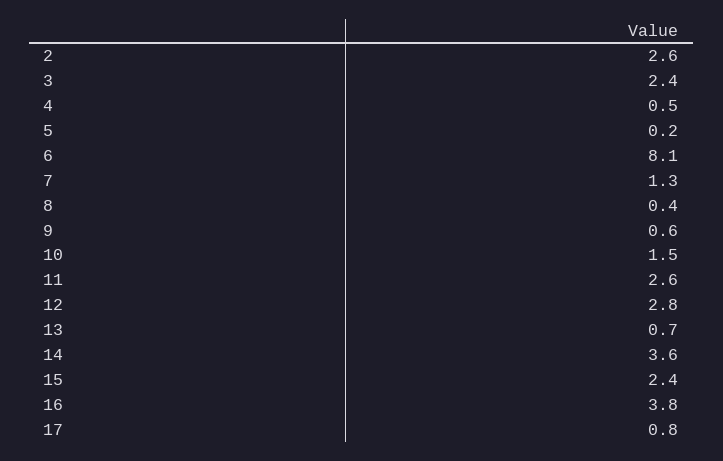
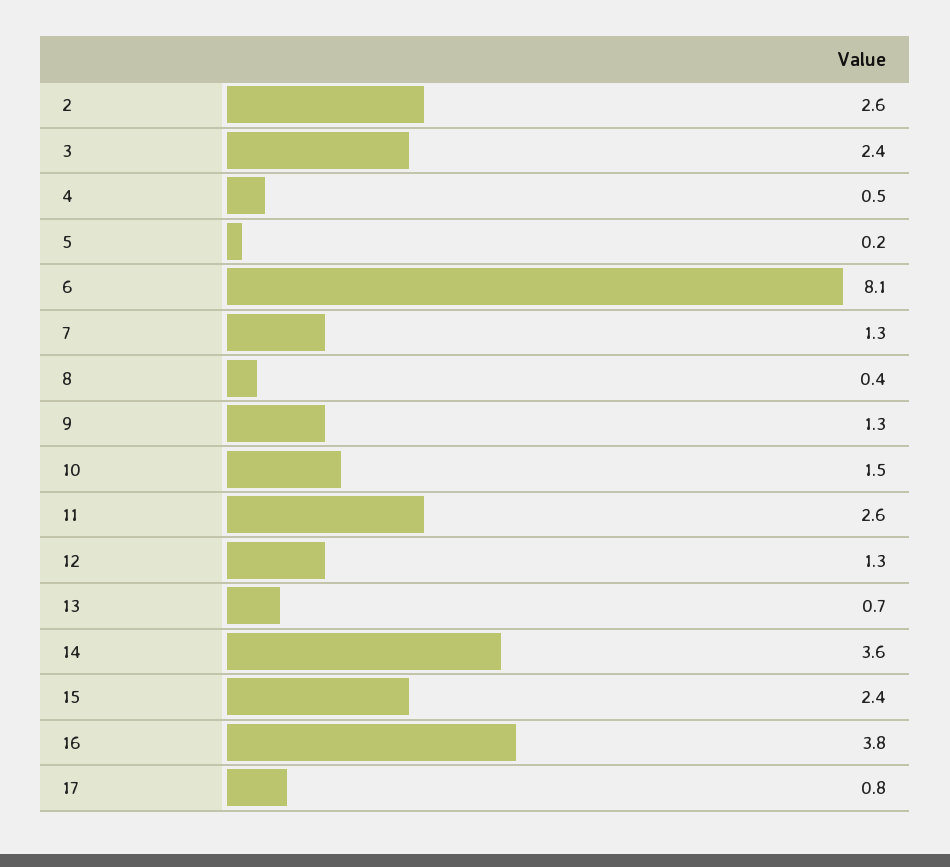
  {
    "2": 2.6,
    "3": 2.4,
    "4": 0.5,
    "5": 0.2,
    "6": 8.1,
    "7": 1.3,
    "8": 0.4,
-   "9": 0.6,
+   "9": 1.3,
    "10": 1.5,
    "11": 2.6,
-   "12": 2.8,
+   "12": 1.3,
    "13": 0.7,
    "14": 3.6,
    "15": 2.4,
    "16": 3.8,
    "17": 0.8
  }

